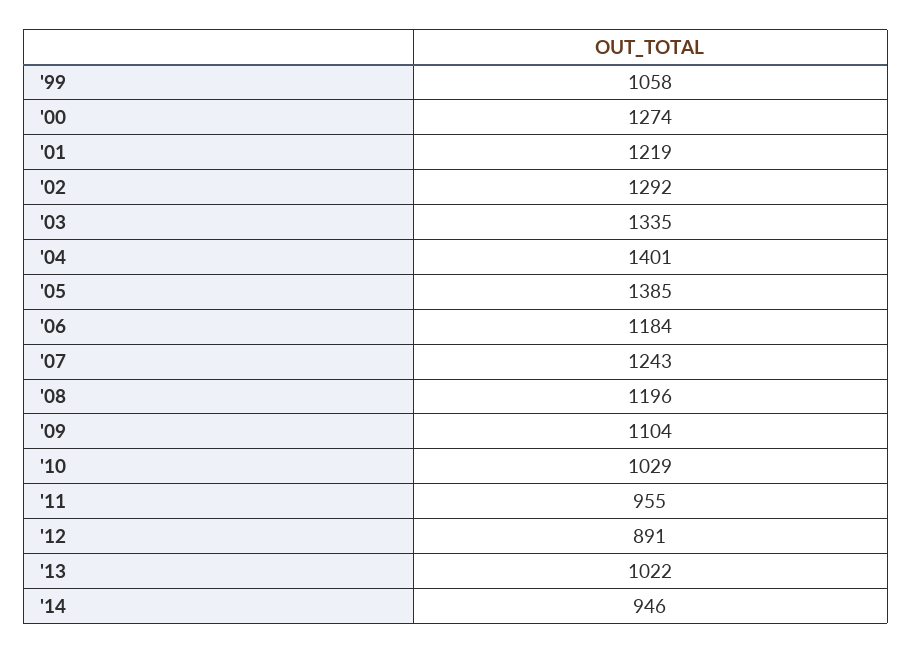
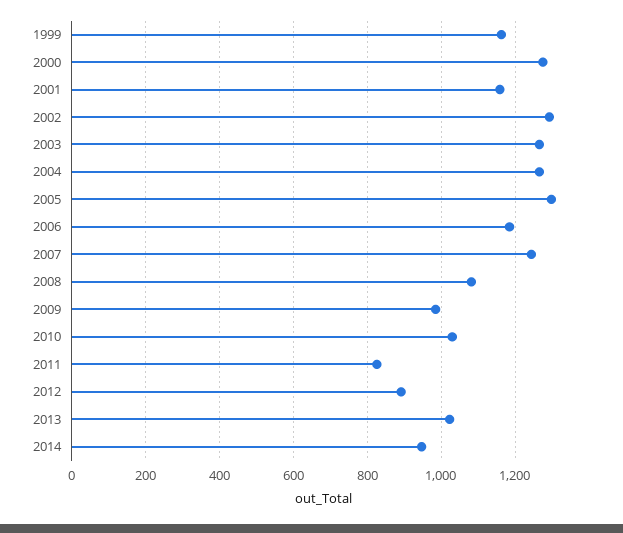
  {
-   "'99": 1058,
+   "'99": 1160,
    "'00": 1274,
-   "'01": 1219,
+   "'01": 1160,
    "'02": 1292,
-   "'03": 1335,
+   "'03": 1260,
-   "'04": 1401,
+   "'04": 1260,
-   "'05": 1385,
+   "'05": 1300,
    "'06": 1184,
    "'07": 1243,
-   "'08": 1196,
+   "'08": 1080,
-   "'09": 1104,
+   "'09": 980,
    "'10": 1029,
-   "'11": 955,
+   "'11": 820,
    "'12": 891,
    "'13": 1022,
    "'14": 946
  }

